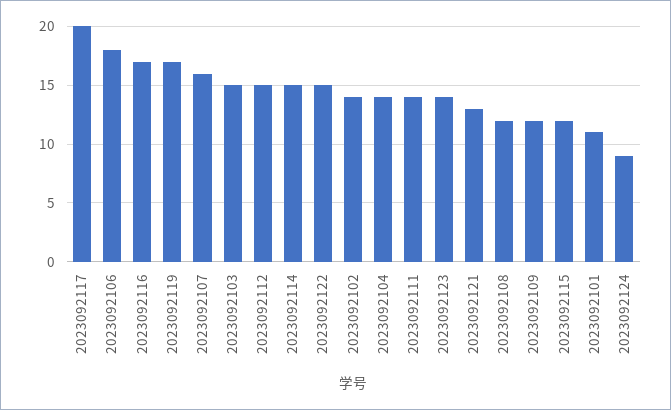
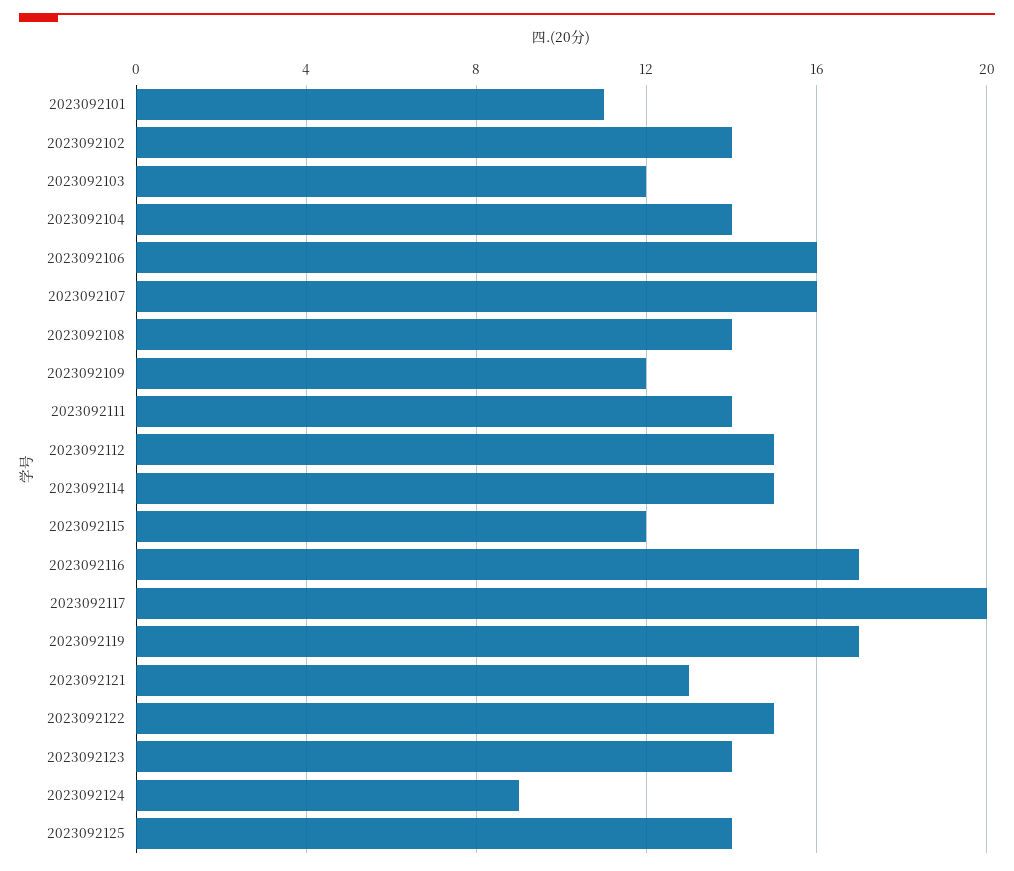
  {
    "2023092117": 20,
-   "2023092106": 18,
+   "2023092106": 16,
    "2023092116": 17,
    "2023092119": 17,
    "2023092107": 16,
-   "2023092103": 15,
+   "2023092103": 12,
    "2023092112": 15,
    "2023092114": 15,
    "2023092122": 15,
    "2023092102": 14,
    "2023092104": 14,
    "2023092111": 14,
    "2023092123": 14,
    "2023092121": 13,
-   "2023092108": 12,
+   "2023092108": 14,
    "2023092109": 12,
    "2023092115": 12,
    "2023092101": 11,
-   "2023092124": 9
+   "2023092124": 9,
+   "2023092125": 14
  }

